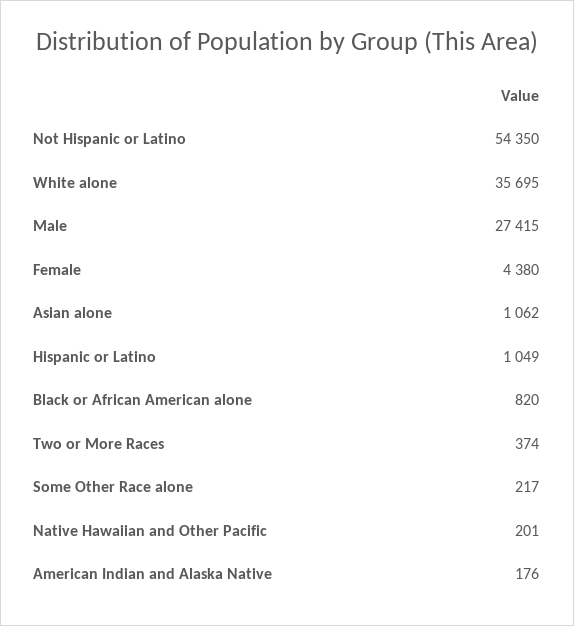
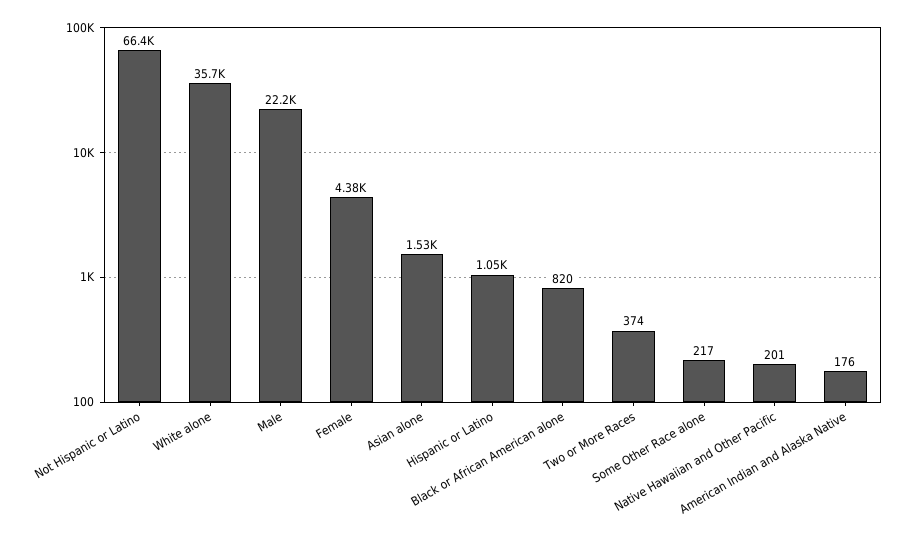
  {
-   "Not Hispanic or Latino": 54350,
+   "Not Hispanic or Latino": 66400,
    "White alone": 35695,
-   "Male": 27415,
+   "Male": 22200,
    "Female": 4380,
-   "Asian alone": 1062,
+   "Asian alone": 1530,
    "Hispanic or Latino": 1049,
    "Black or African American alone": 820,
    "Two or More Races": 374,
    "Some Other Race alone": 217,
    "Native Hawaiian and Other Pacific": 201,
    "American Indian and Alaska Native": 176
  }

